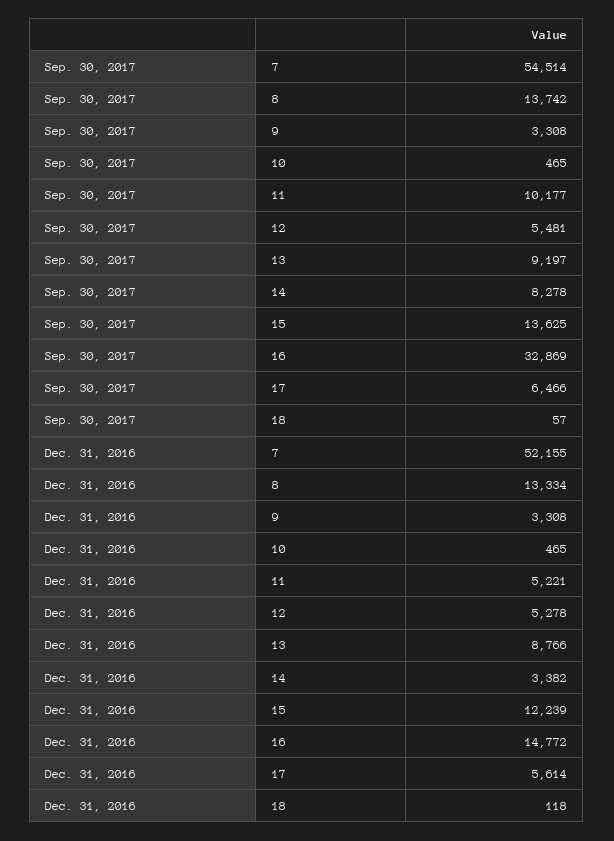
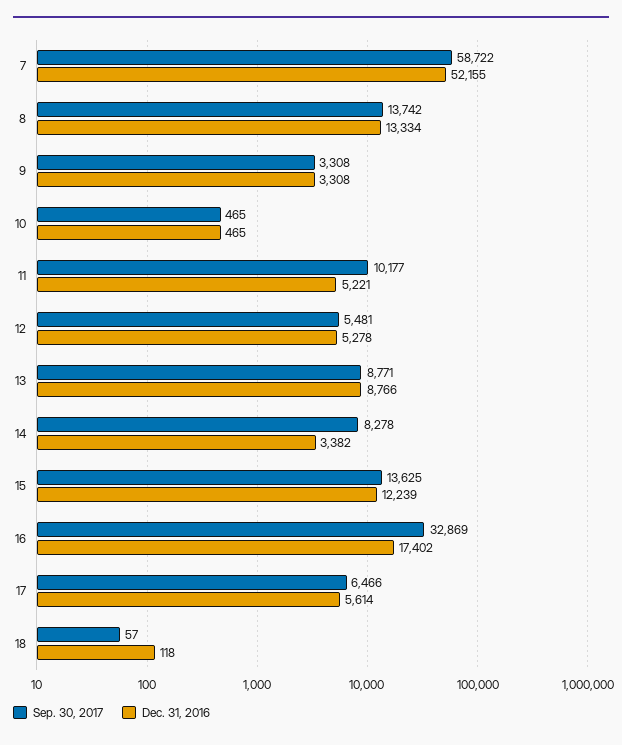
  {
    "Sep. 30, 2017": {
-     "7": 54514,
+     "7": 58722,
      "8": 13742,
      "9": 3308,
      "10": 465,
      "11": 10177,
      "12": 5481,
-     "13": 9197,
+     "13": 8771,
      "14": 8278,
      "15": 13625,
      "16": 32869,
      "17": 6466,
      "18": 57
    },
    "Dec. 31, 2016": {
      "7": 52155,
      "8": 13334,
      "9": 3308,
      "10": 465,
      "11": 5221,
      "12": 5278,
      "13": 8766,
      "14": 3382,
      "15": 12239,
-     "16": 14772,
+     "16": 17402,
      "17": 5614,
      "18": 118
    }
  }

